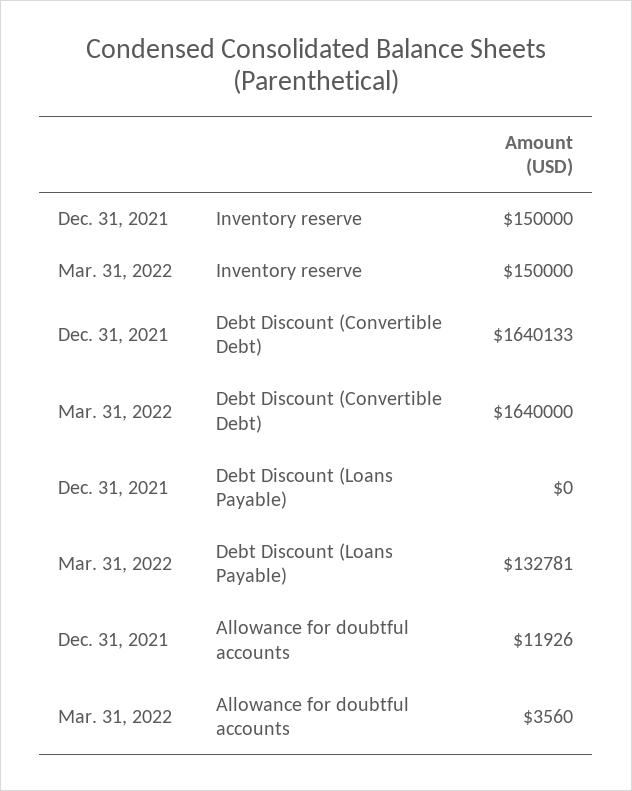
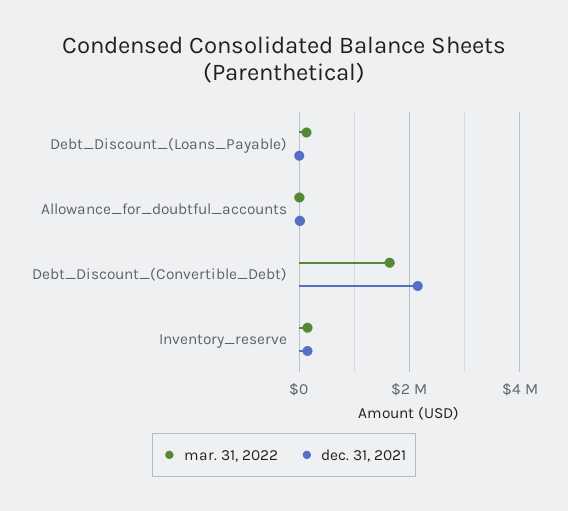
  {
    "Dec. 31, 2021": {
      "Inventory reserve": 150000,
-     "Debt Discount (Convertible Debt)": 1640133,
+     "Debt Discount (Convertible Debt)": 2200000,
      "Debt Discount (Loans Payable)": 0,
      "Allowance for doubtful accounts": 11926
    },
    "Mar. 31, 2022": {
      "Inventory reserve": 150000,
      "Debt Discount (Convertible Debt)": 1640000,
      "Debt Discount (Loans Payable)": 132781,
      "Allowance for doubtful accounts": 3560
    }
  }

